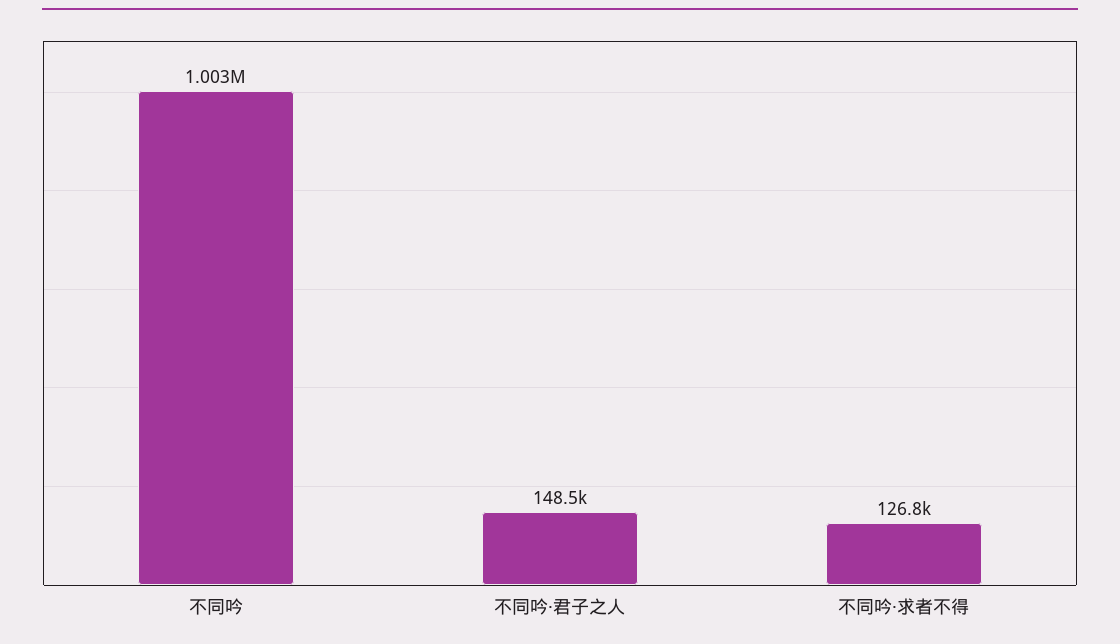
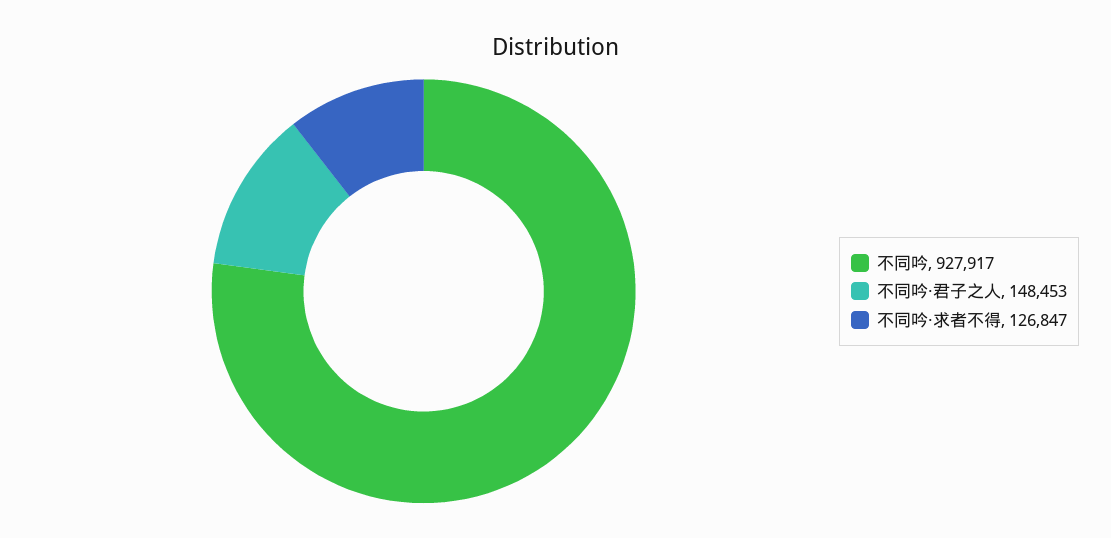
  {
-   "不同吟": 1003000,
+   "不同吟": 927917,
    "不同吟·君子之人": 148453,
    "不同吟·求者不得": 126847
  }

